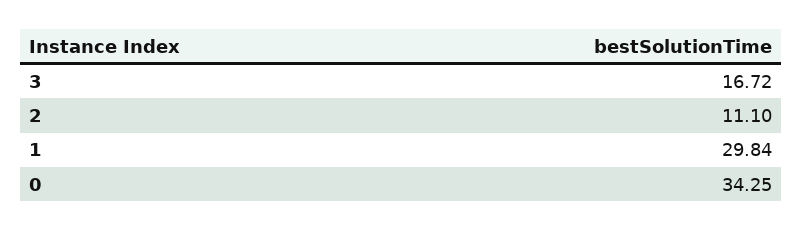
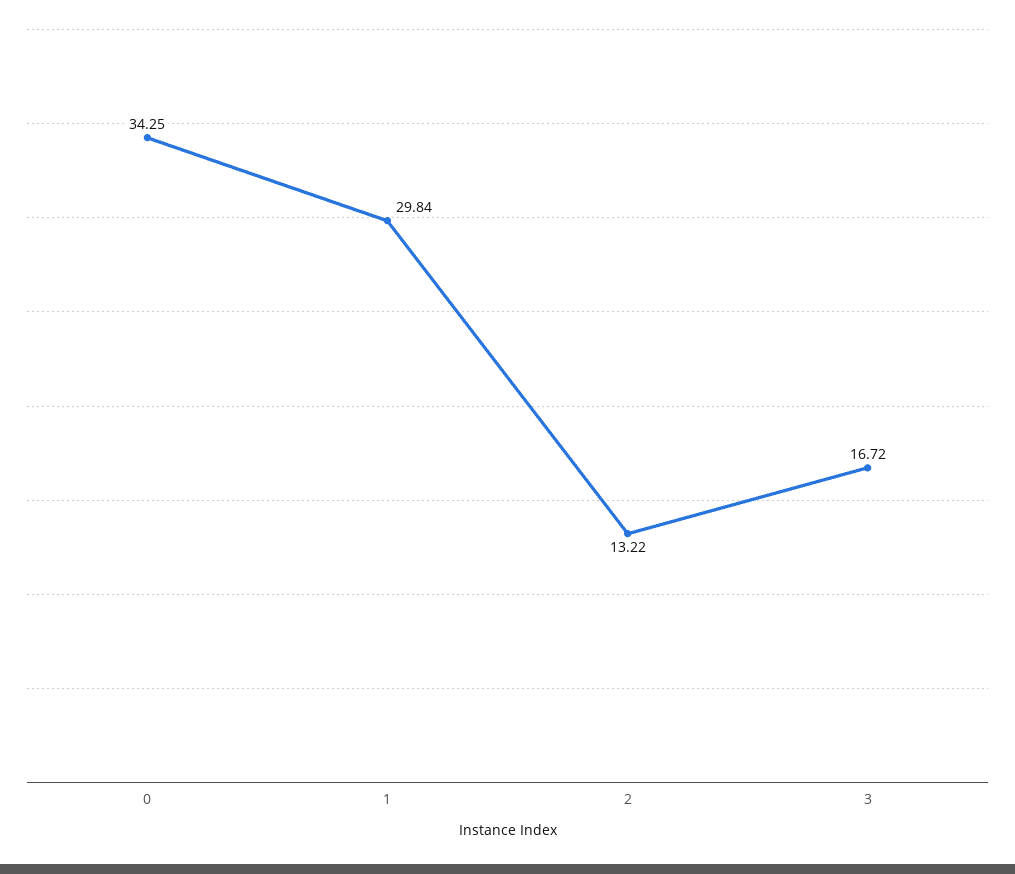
  {
    "3": 16.72,
-   "2": 11.1,
+   "2": 13.22,
    "1": 29.84,
    "0": 34.25
  }

